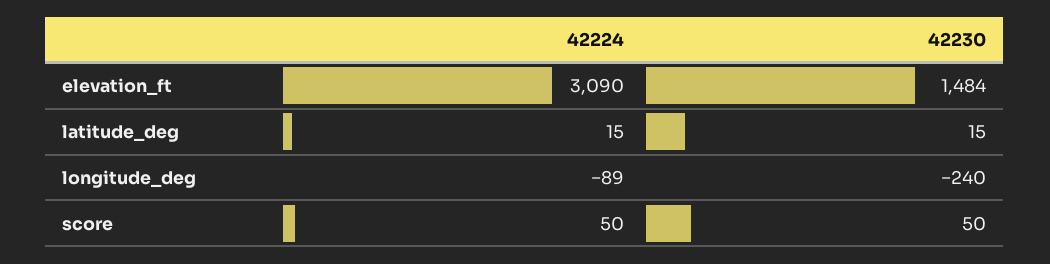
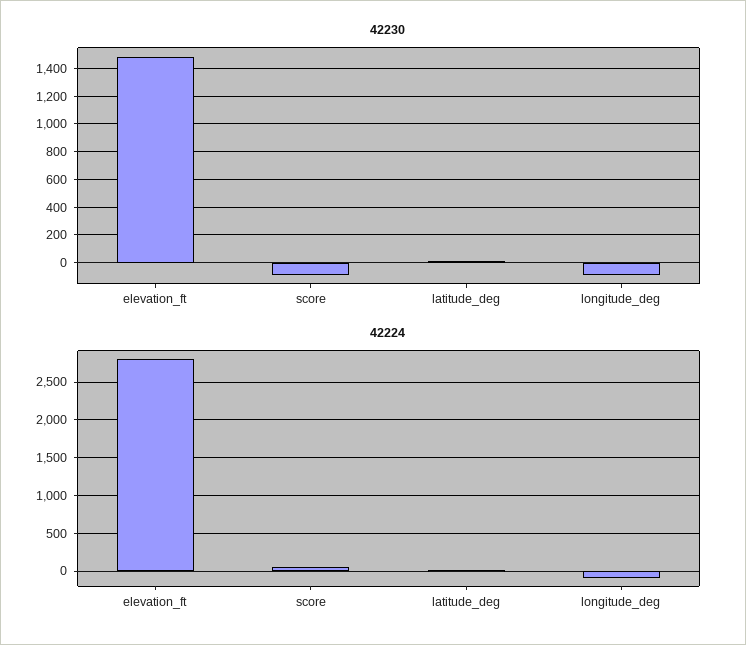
  {
    "42224": {
-     "elevation_ft": 3090,
+     "elevation_ft": 2800,
      "latitude_deg": 15,
      "longitude_deg": -89,
      "score": 50
    },
    "42230": {
      "elevation_ft": 1484,
      "latitude_deg": 15,
-     "longitude_deg": -240,
+     "longitude_deg": -100,
-     "score": 50
+     "score": -100
    }
  }

